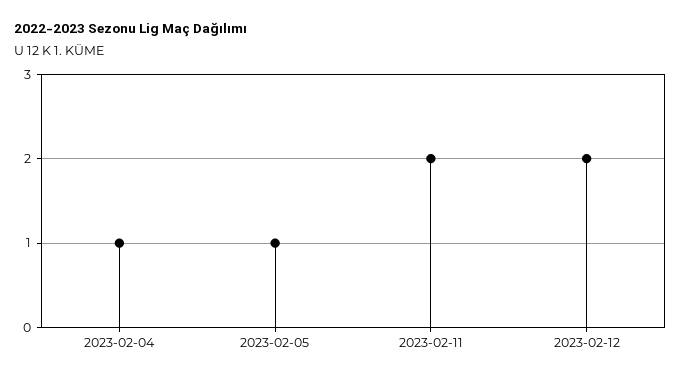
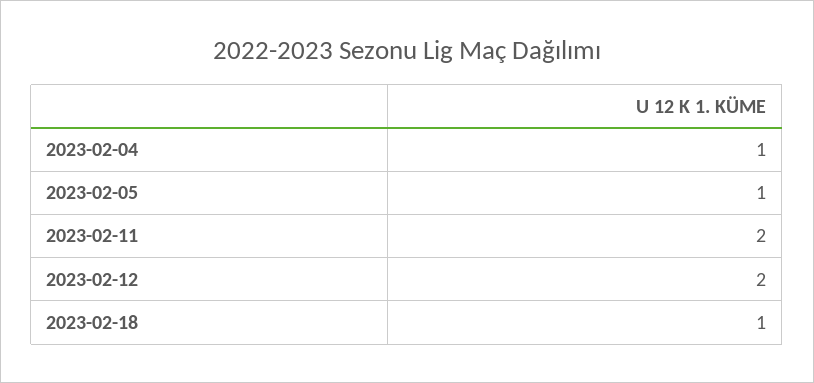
  {
    "2023-02-04": 1,
    "2023-02-05": 1,
    "2023-02-11": 2,
-   "2023-02-12": 2
+   "2023-02-12": 2,
+   "2023-02-18": 1
  }

